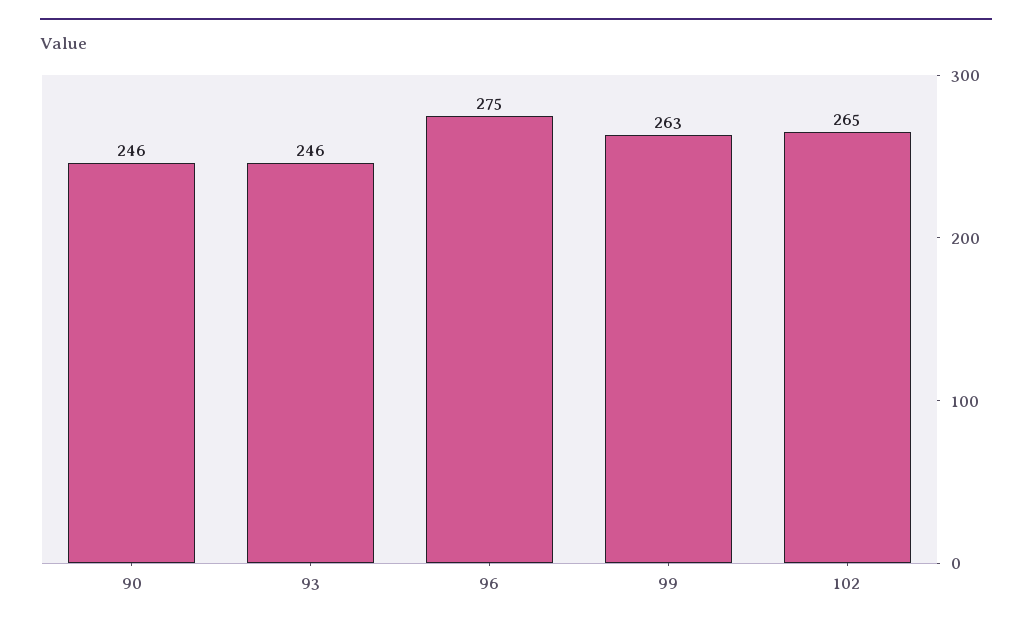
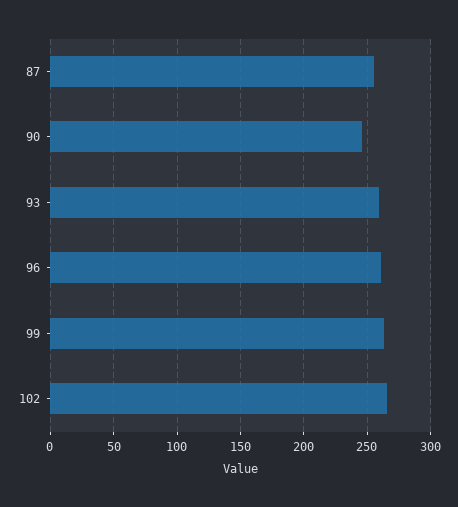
  {
    "90": 246,
-   "93": 246,
+   "93": 260,
-   "96": 275,
+   "96": 260,
    "99": 263,
-   "102": 265
+   "102": 265,
+   "87": 255
  }

